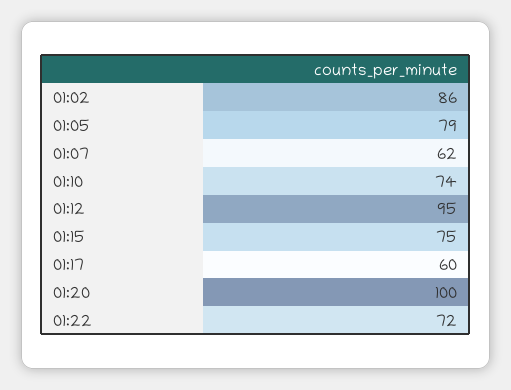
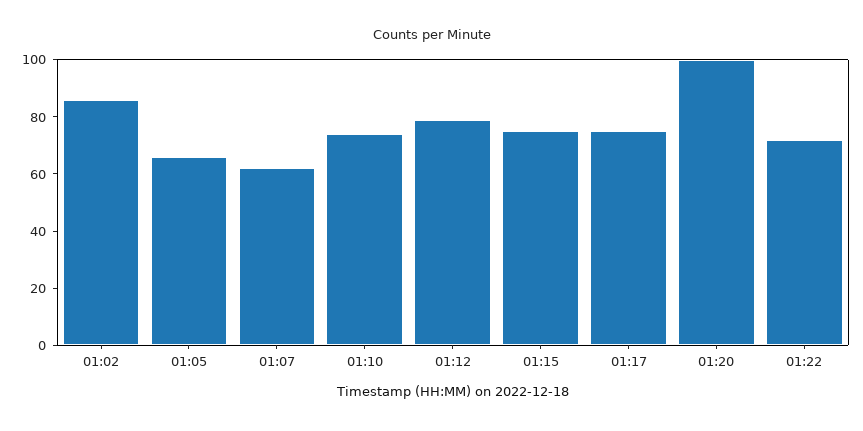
  {
    "01:02": 86,
-   "01:05": 79,
+   "01:05": 65,
    "01:07": 62,
    "01:10": 74,
-   "01:12": 95,
+   "01:12": 80,
    "01:15": 75,
-   "01:17": 60,
+   "01:17": 75,
    "01:20": 100,
    "01:22": 72
  }

